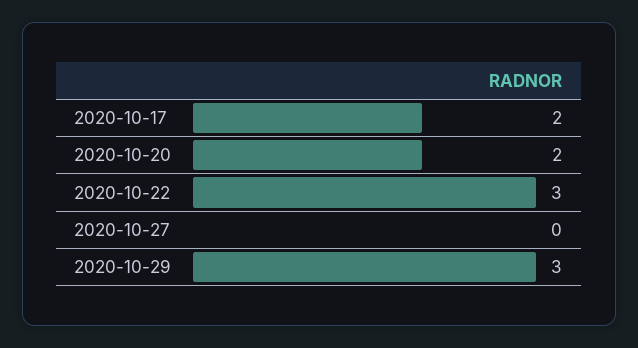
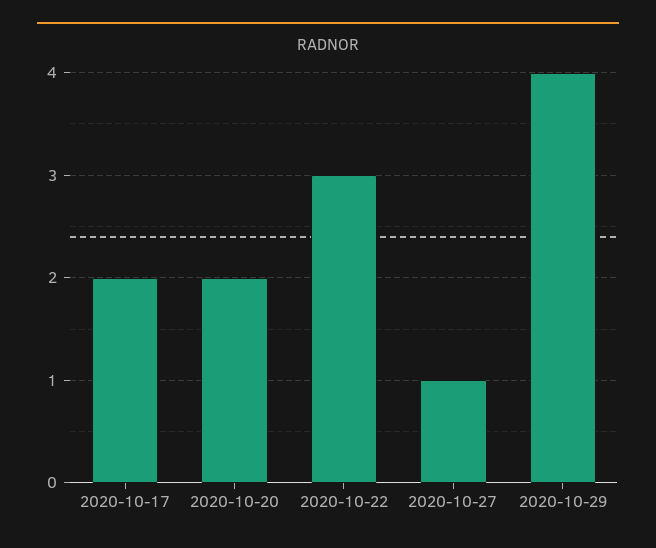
  {
    "2020-10-17": 2,
    "2020-10-20": 2,
    "2020-10-22": 3,
-   "2020-10-27": 0,
+   "2020-10-27": 1,
-   "2020-10-29": 3
+   "2020-10-29": 4
  }

